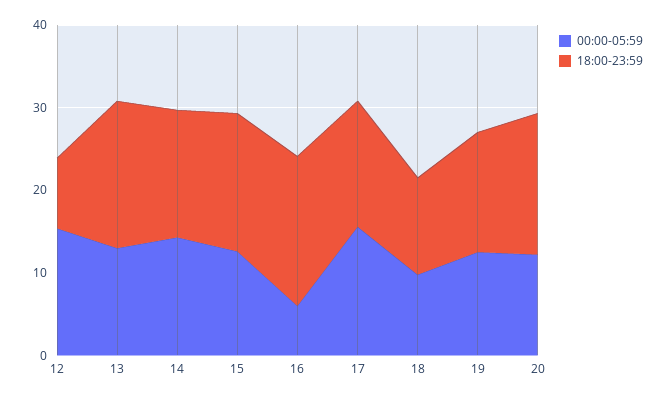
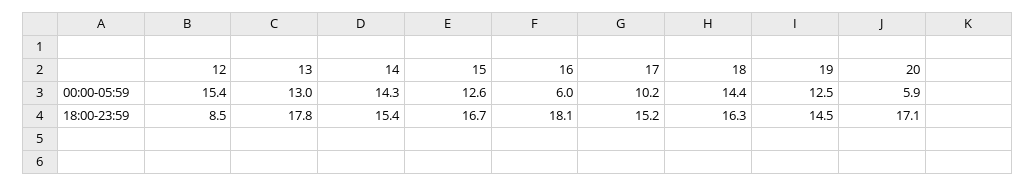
  {
    "00:00-05:59": {
      "12": 15.4,
      "13": 13,
      "14": 14.3,
      "15": 12.6,
      "16": 6,
-     "17": 16,
+     "17": 10.2,
-     "18": 10,
+     "18": 14.4,
      "19": 12.5,
-     "20": 12
+     "20": 5.9
    },
    "18:00-23:59": {
      "12": 8.5,
      "13": 17.8,
      "14": 15.4,
      "15": 16.7,
      "16": 18.1,
      "17": 15.2,
-     "18": 12,
+     "18": 16.3,
      "19": 14.5,
      "20": 17.1
    }
  }

